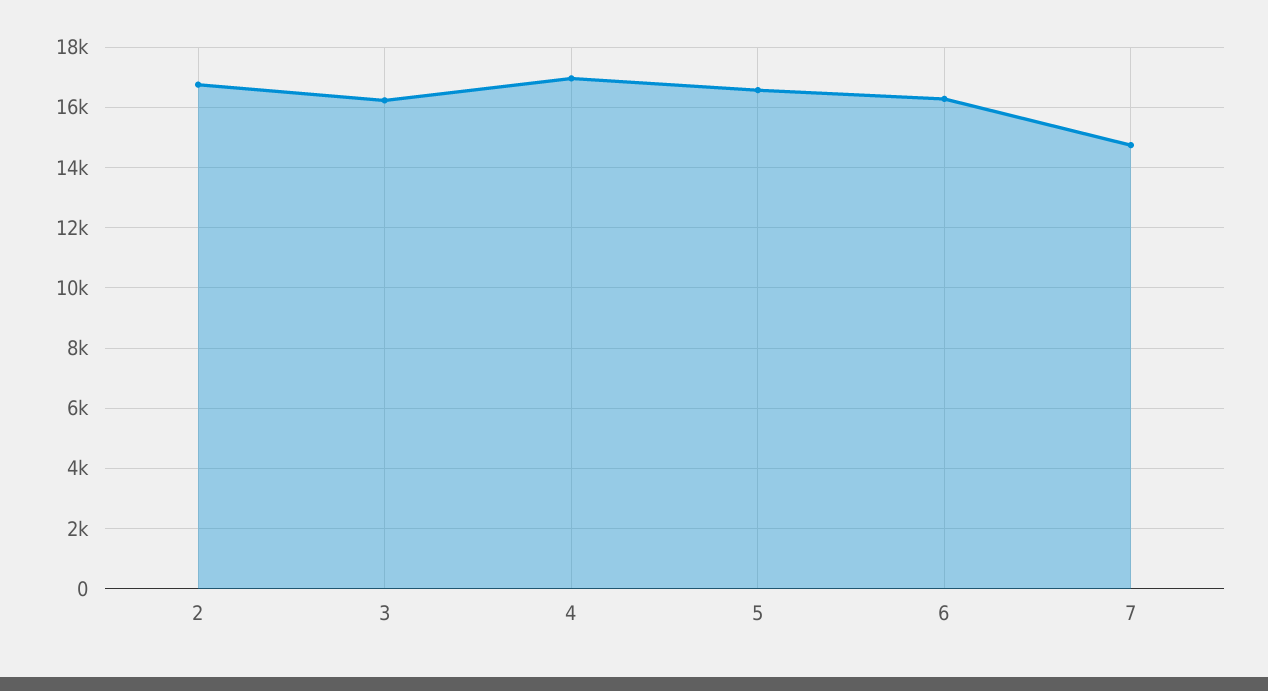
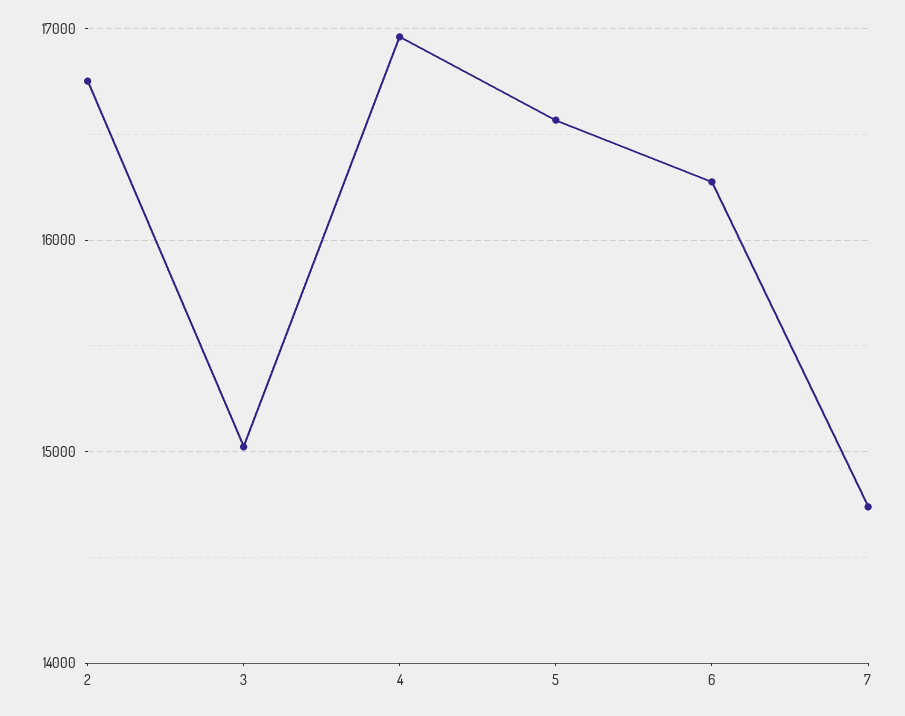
  {
    "2": 16800,
-   "3": 16200,
+   "3": 15000,
    "4": 17000,
    "5": 16600,
    "6": 16300,
    "7": 14700
  }

